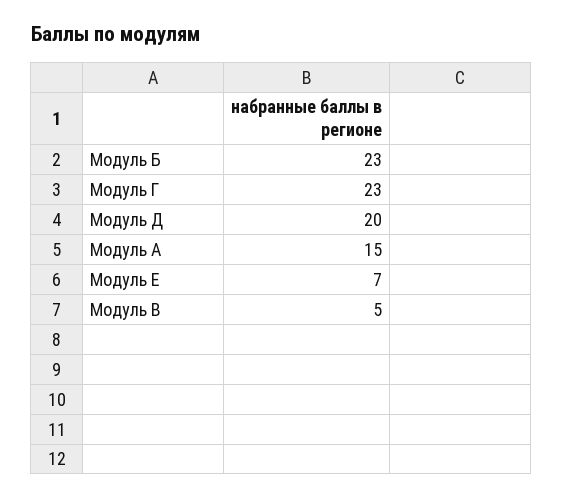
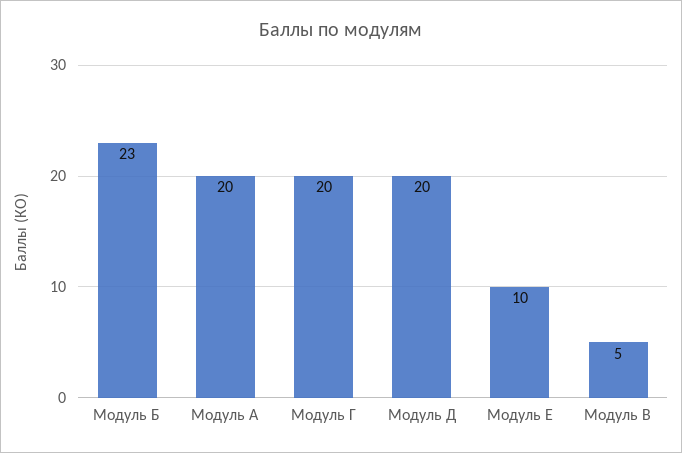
  {
    "Модуль Б": 23,
-   "Модуль Г": 23,
+   "Модуль Г": 20,
    "Модуль Д": 20,
-   "Модуль А": 15,
+   "Модуль А": 20,
-   "Модуль Е": 7,
+   "Модуль Е": 10,
    "Модуль В": 5
  }

